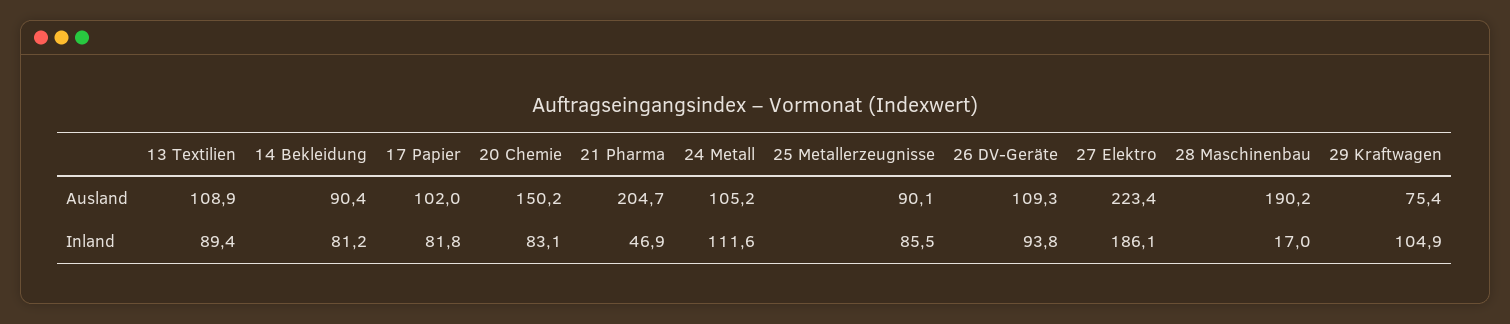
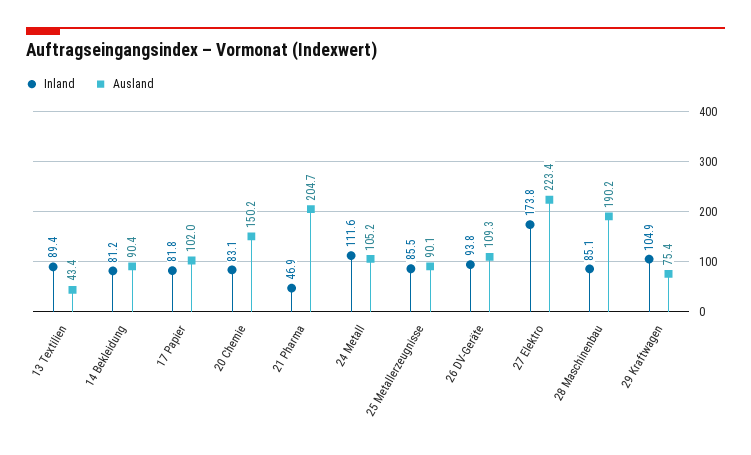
  {
    "Ausland": {
-     "13 Textilien": 108.9,
+     "13 Textilien": 43.4,
      "14 Bekleidung": 90.4,
      "17 Papier": 102,
      "20 Chemie": 150.2,
      "21 Pharma": 204.7,
      "24 Metall": 105.2,
      "25 Metallerzeugnisse": 90.1,
      "26 DV-Geräte": 109.3,
      "27 Elektro": 223.4,
      "28 Maschinenbau": 190.2,
      "29 Kraftwagen": 75.4
    },
    "Inland": {
      "13 Textilien": 89.4,
      "14 Bekleidung": 81.2,
      "17 Papier": 81.8,
      "20 Chemie": 83.1,
      "21 Pharma": 46.9,
      "24 Metall": 111.6,
      "25 Metallerzeugnisse": 85.5,
      "26 DV-Geräte": 93.8,
-     "27 Elektro": 186.1,
+     "27 Elektro": 173.8,
-     "28 Maschinenbau": 17,
+     "28 Maschinenbau": 85.1,
      "29 Kraftwagen": 104.9
    }
  }

